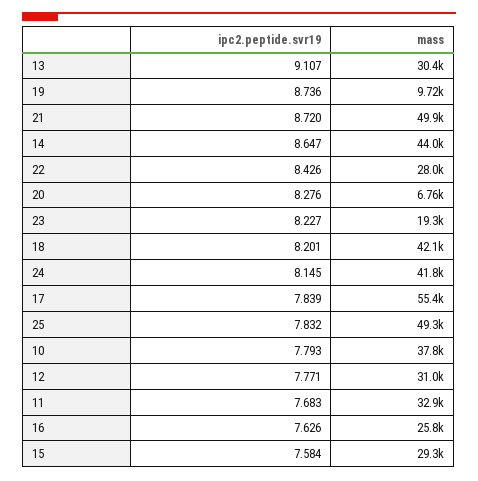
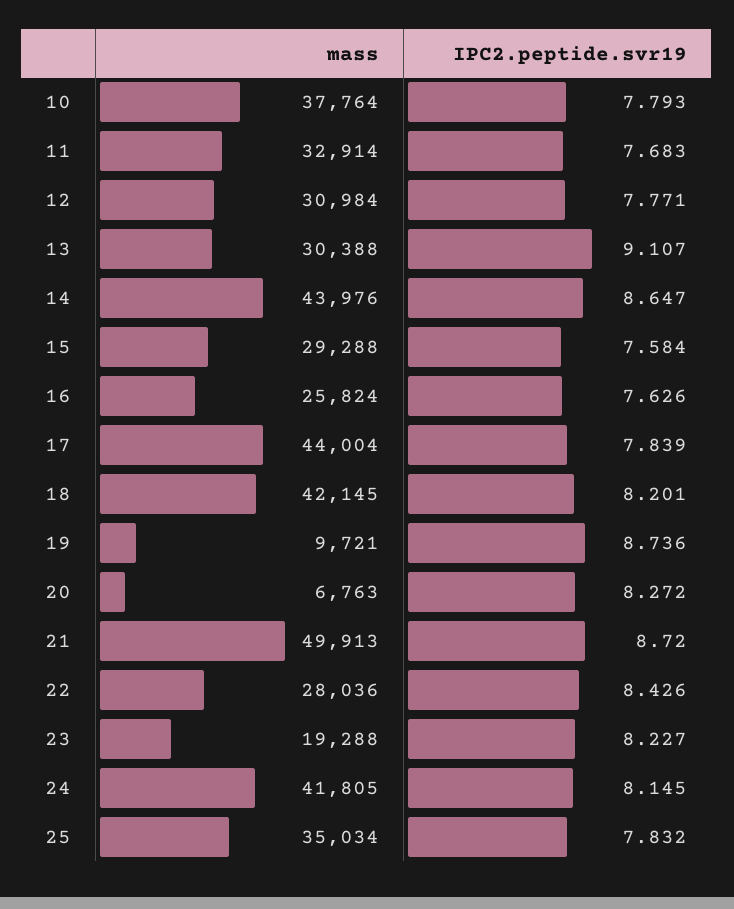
  {
    "ipc2.peptide.svr19": {
      "13": 9.107,
      "19": 8.736,
      "21": 8.72,
      "14": 8.647,
      "22": 8.426,
-     "20": 8.276,
+     "20": 8.272,
      "23": 8.227,
      "18": 8.201,
      "24": 8.145,
      "17": 7.839,
      "25": 7.832,
      "10": 7.793,
      "12": 7.771,
      "11": 7.683,
      "16": 7.626,
      "15": 7.584
    },
    "mass": {
      "13": 30388,
      "19": 9721,
      "21": 49913,
      "14": 43976,
      "22": 28036,
      "20": 6763,
      "23": 19288,
      "18": 42145,
      "24": 41805,
-     "17": 55400,
+     "17": 44004,
-     "25": 49300,
+     "25": 35034,
      "10": 37764,
      "12": 30984,
      "11": 32914,
      "16": 25824,
      "15": 29288
    }
  }

